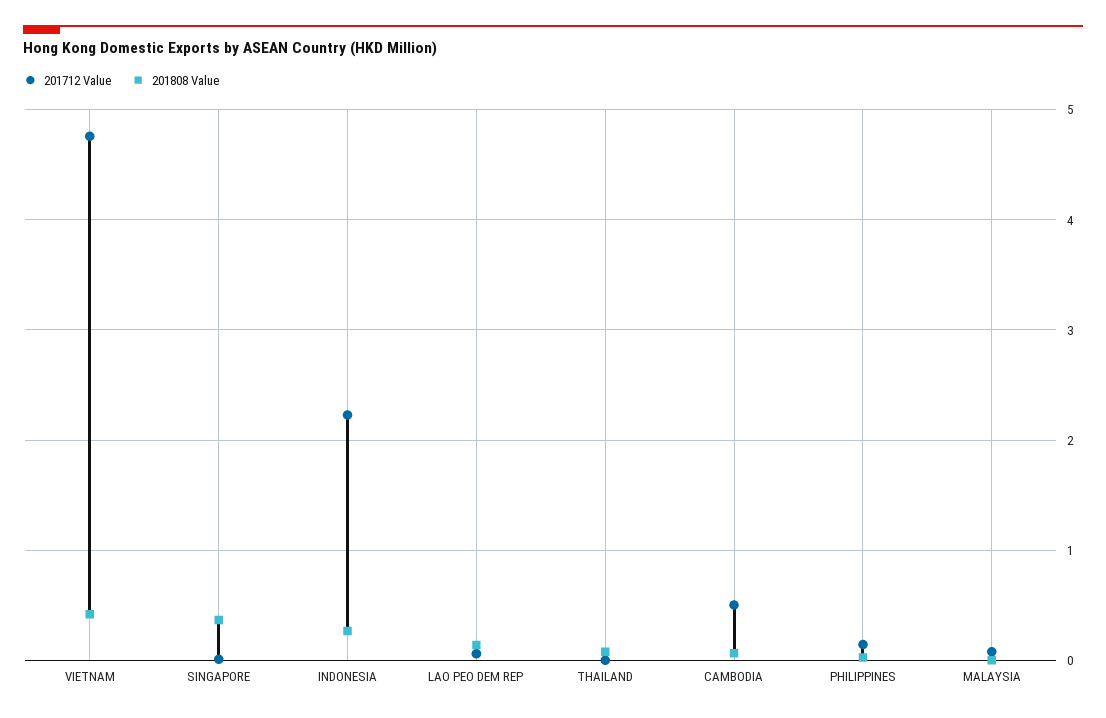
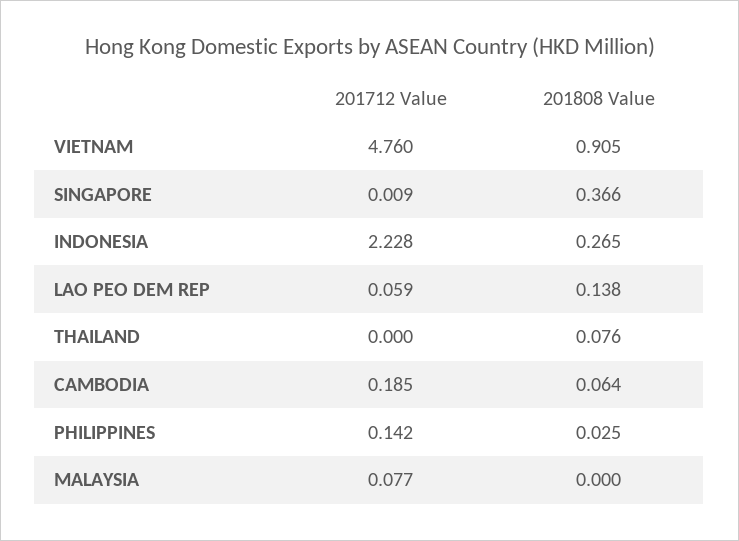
  {
    "201712 Value": {
      "VIETNAM": 4.76,
      "SINGAPORE": 0.009,
      "INDONESIA": 2.228,
      "LAO PEO DEM REP": 0.059,
      "THAILAND": 0,
-     "CAMBODIA": 0.5,
+     "CAMBODIA": 0.185,
      "PHILIPPINES": 0.142,
      "MALAYSIA": 0.077
    },
    "201808 Value": {
-     "VIETNAM": 0.4,
+     "VIETNAM": 0.905,
      "SINGAPORE": 0.366,
      "INDONESIA": 0.265,
      "LAO PEO DEM REP": 0.138,
      "THAILAND": 0.076,
      "CAMBODIA": 0.064,
      "PHILIPPINES": 0.025,
      "MALAYSIA": 0
    }
  }

